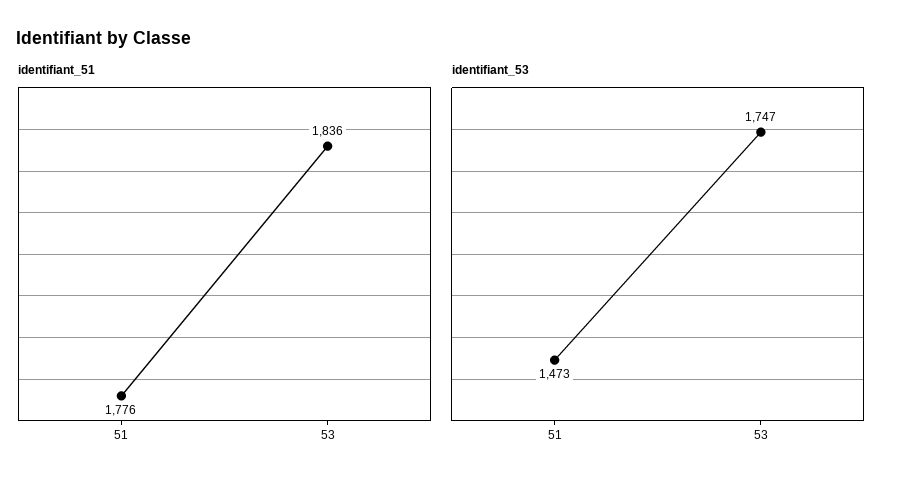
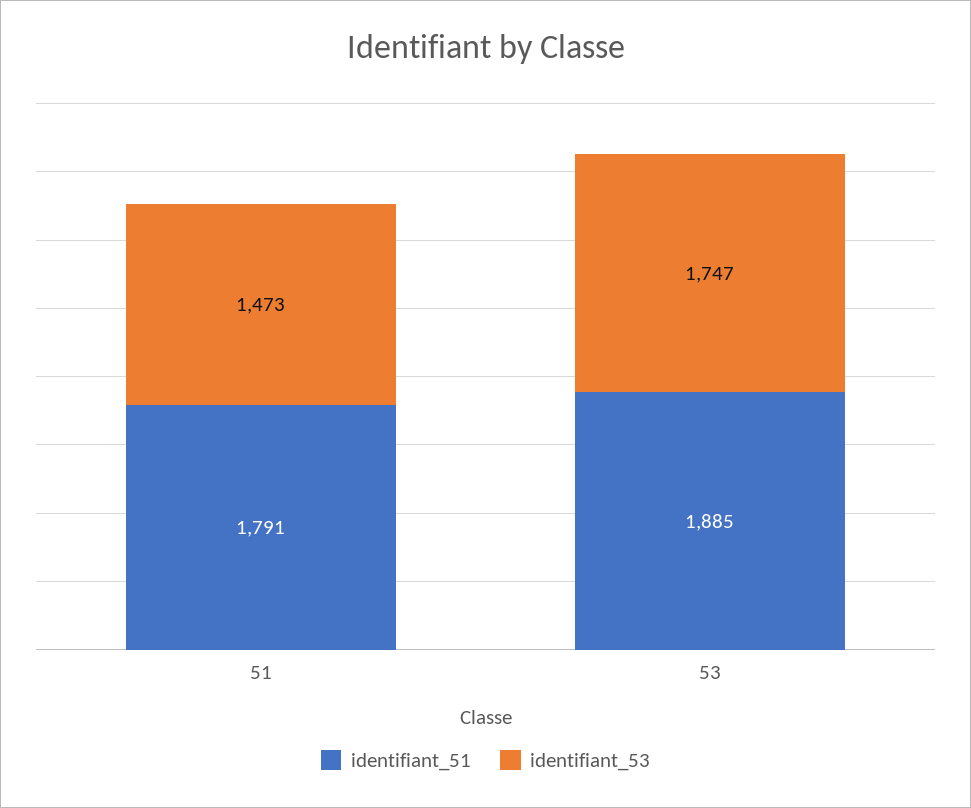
  {
    "identifiant_51": {
-     "51": 1776,
+     "51": 1791,
-     "53": 1836
+     "53": 1885
    },
    "identifiant_53": {
      "51": 1473,
      "53": 1747
    }
  }

